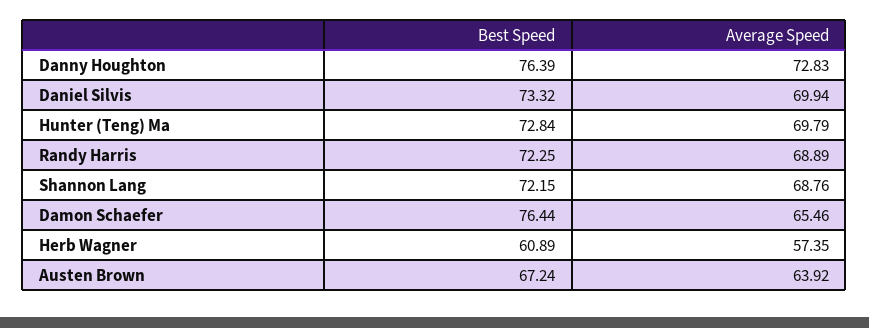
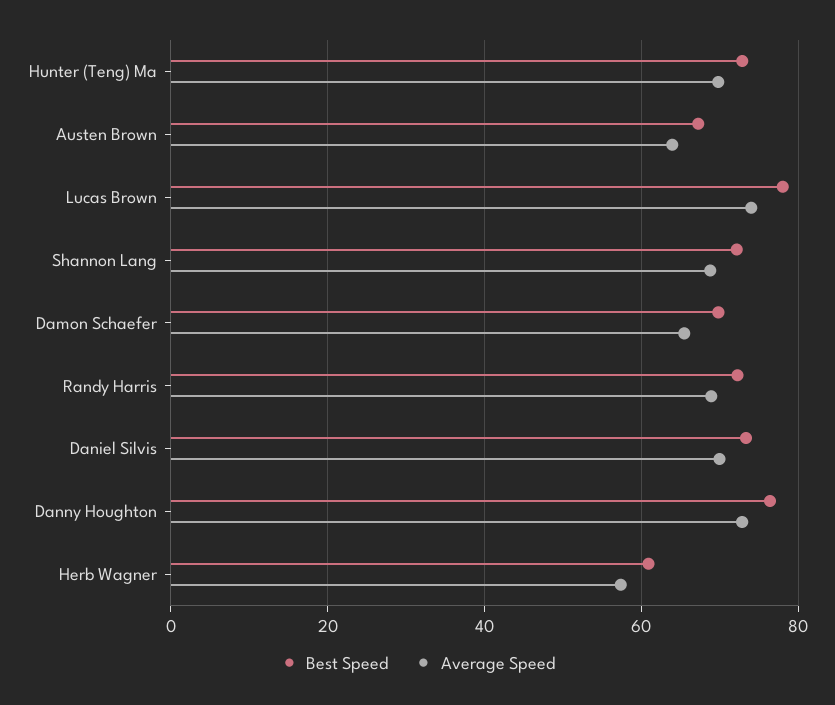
  {
    "Best Speed": {
      "Danny Houghton": 76.39,
      "Daniel Silvis": 73.32,
      "Hunter (Teng) Ma": 72.84,
      "Randy Harris": 72.25,
      "Shannon Lang": 72.15,
-     "Damon Schaefer": 76.44,
+     "Damon Schaefer": 70,
      "Herb Wagner": 60.89,
-     "Austen Brown": 67.24
+     "Austen Brown": 67.24,
+     "Lucas Brown": 78
    },
    "Average Speed": {
      "Danny Houghton": 72.83,
      "Daniel Silvis": 69.94,
      "Hunter (Teng) Ma": 69.79,
      "Randy Harris": 68.89,
      "Shannon Lang": 68.76,
      "Damon Schaefer": 65.46,
      "Herb Wagner": 57.35,
-     "Austen Brown": 63.92
+     "Austen Brown": 63.92,
+     "Lucas Brown": 74
    }
  }

